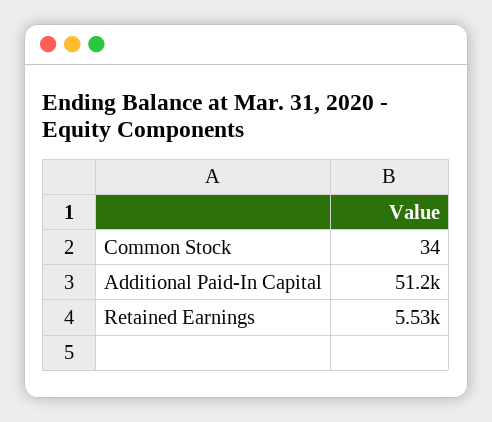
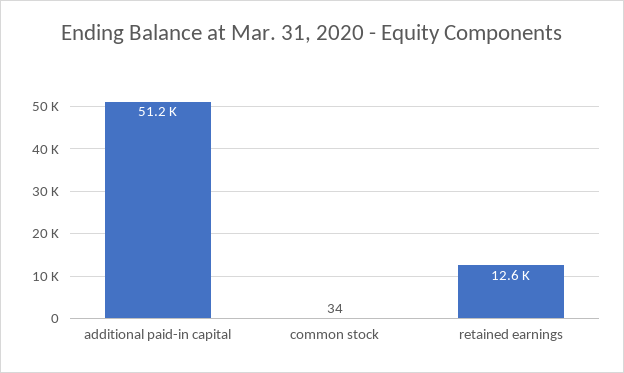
  {
    "Common Stock": 34,
    "Additional Paid-In Capital": 51200,
-   "Retained Earnings": 5530
+   "Retained Earnings": 12600
  }

